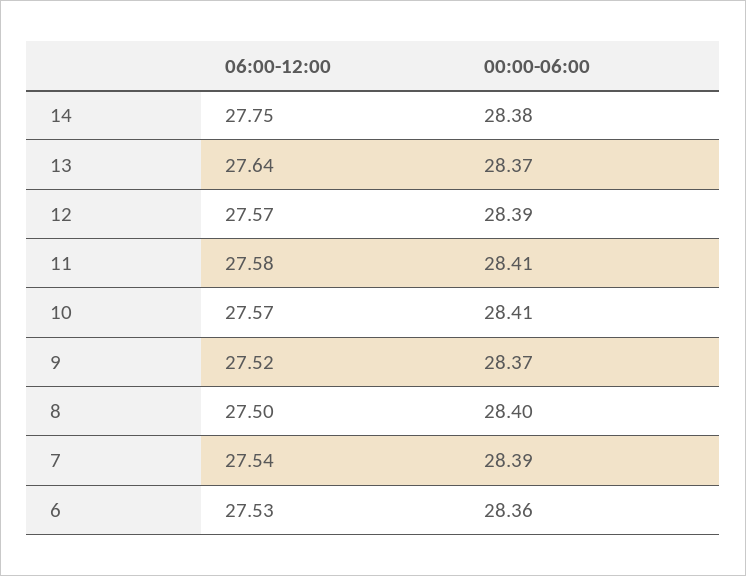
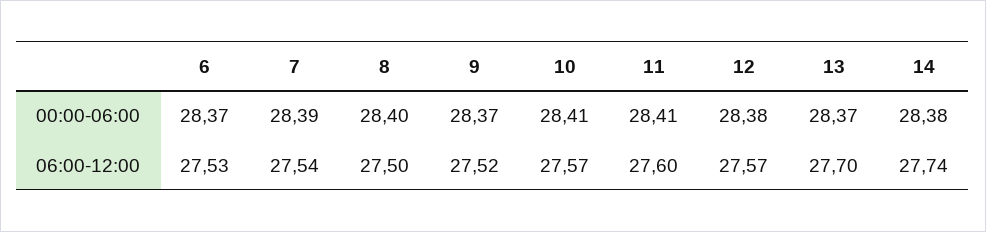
  {
    "06:00-12:00": {
-     "14": 27.75,
+     "14": 27.74,
-     "13": 27.64,
+     "13": 27.7,
      "12": 27.57,
-     "11": 27.58,
+     "11": 27.6,
      "10": 27.57,
      "9": 27.52,
      "8": 27.5,
      "7": 27.54,
      "6": 27.53
    },
    "00:00-06:00": {
      "14": 28.38,
      "13": 28.37,
-     "12": 28.39,
+     "12": 28.38,
      "11": 28.41,
      "10": 28.41,
      "9": 28.37,
      "8": 28.4,
      "7": 28.39,
-     "6": 28.36
+     "6": 28.37
    }
  }

